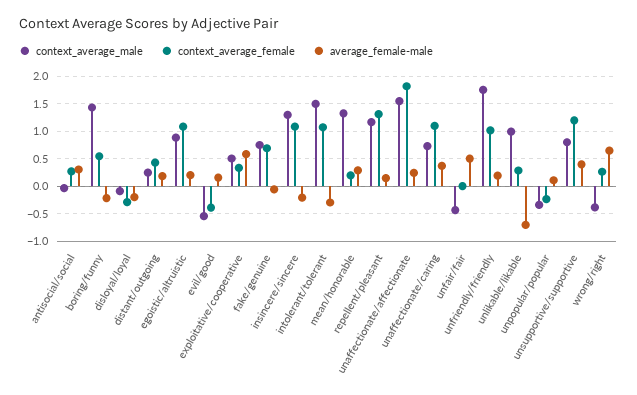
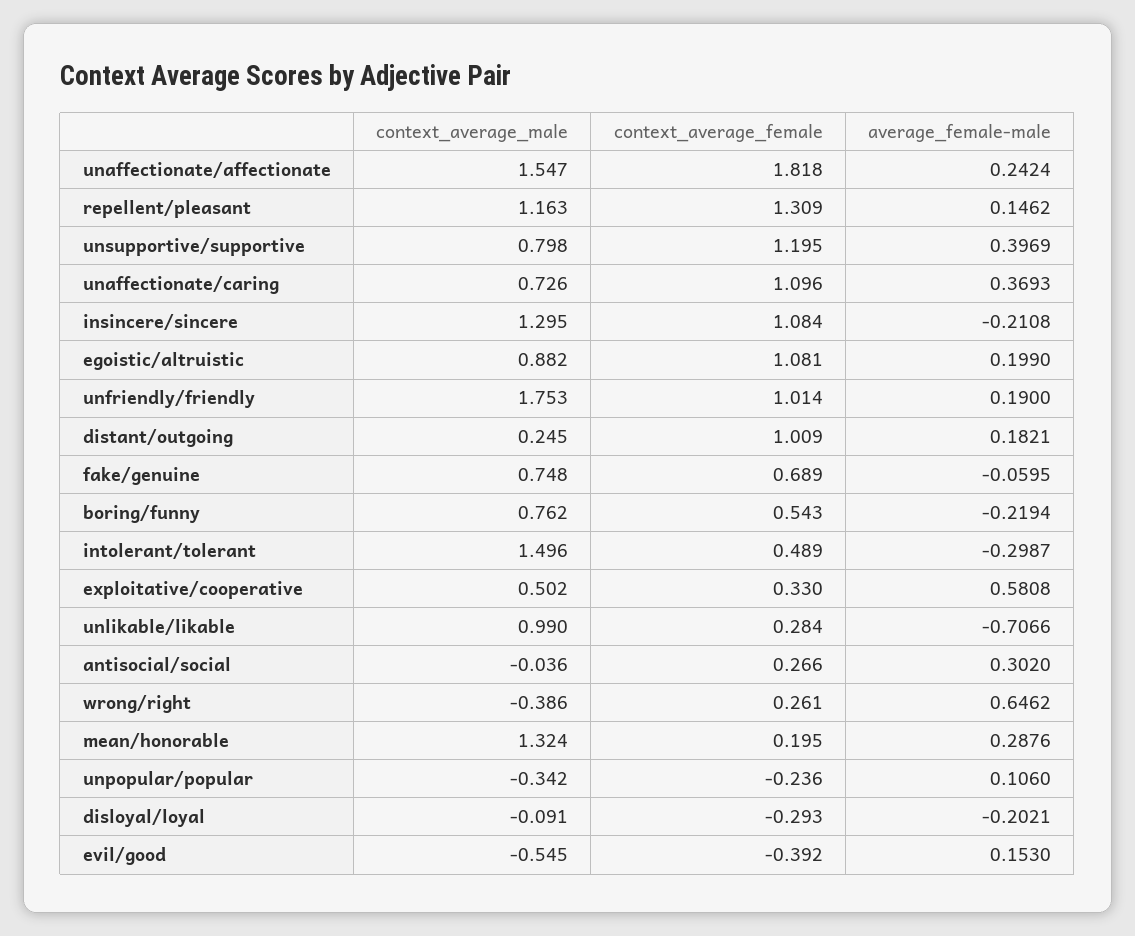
  {
    "context_average_male": {
      "antisocial/social": -0.036,
-     "boring/funny": 1.5,
+     "boring/funny": 0.762,
      "disloyal/loyal": -0.091,
      "distant/outgoing": 0.245,
      "egoistic/altruistic": 0.882,
      "evil/good": -0.545,
      "exploitative/cooperative": 0.502,
      "fake/genuine": 0.748,
      "insincere/sincere": 1.295,
      "intolerant/tolerant": 1.496,
      "mean/honorable": 1.324,
      "repellent/pleasant": 1.163,
      "unaffectionate/affectionate": 1.547,
      "unaffectionate/caring": 0.726,
-     "unfair/fair": -0.5,
      "unfriendly/friendly": 1.753,
      "unlikable/likable": 0.99,
      "unpopular/popular": -0.342,
      "unsupportive/supportive": 0.798,
      "wrong/right": -0.386
    },
    "context_average_female": {
      "antisocial/social": 0.266,
      "boring/funny": 0.543,
      "disloyal/loyal": -0.293,
-     "distant/outgoing": 0.5,
+     "distant/outgoing": 1.009,
      "egoistic/altruistic": 1.081,
      "evil/good": -0.392,
      "exploitative/cooperative": 0.33,
      "fake/genuine": 0.689,
      "insincere/sincere": 1.084,
-     "intolerant/tolerant": 1,
+     "intolerant/tolerant": 0.489,
      "mean/honorable": 0.195,
      "repellent/pleasant": 1.309,
      "unaffectionate/affectionate": 1.818,
      "unaffectionate/caring": 1.096,
-     "unfair/fair": 0,
      "unfriendly/friendly": 1.014,
      "unlikable/likable": 0.284,
      "unpopular/popular": -0.236,
      "unsupportive/supportive": 1.195,
      "wrong/right": 0.261
    },
    "average_female-male": {
      "antisocial/social": 0.302,
      "boring/funny": -0.2194,
      "disloyal/loyal": -0.2021,
      "distant/outgoing": 0.1821,
      "egoistic/altruistic": 0.199,
      "evil/good": 0.153,
      "exploitative/cooperative": 0.5808,
      "fake/genuine": -0.0595,
      "insincere/sincere": -0.2108,
      "intolerant/tolerant": -0.2987,
      "mean/honorable": 0.2876,
      "repellent/pleasant": 0.1462,
      "unaffectionate/affectionate": 0.2424,
      "unaffectionate/caring": 0.3693,
-     "unfair/fair": 0.5,
      "unfriendly/friendly": 0.19,
      "unlikable/likable": -0.7066,
      "unpopular/popular": 0.106,
      "unsupportive/supportive": 0.3969,
      "wrong/right": 0.6462
    }
  }

